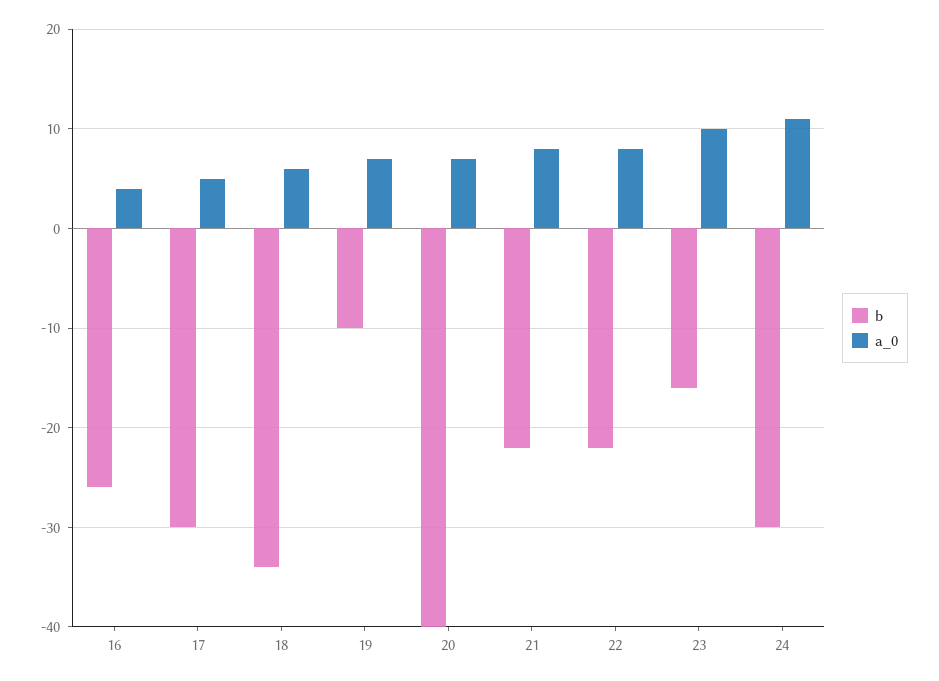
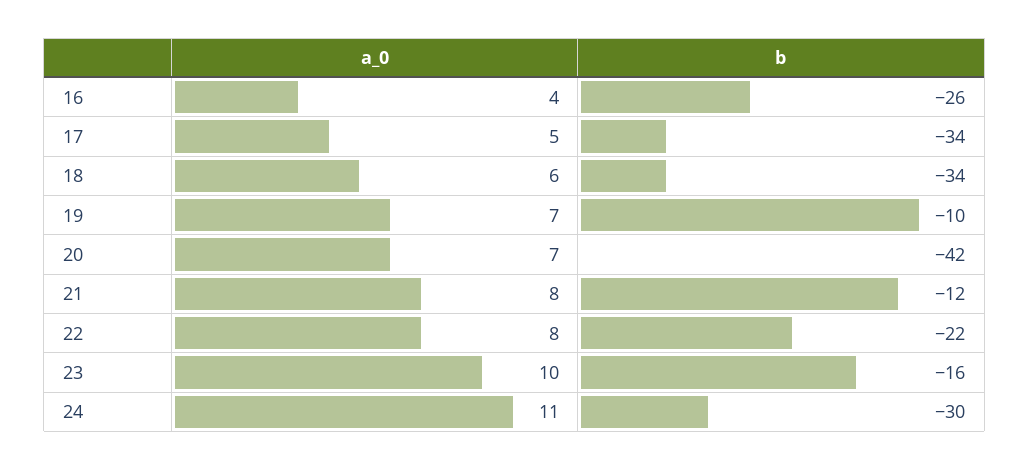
  {
    "b": {
      "16": -26,
-     "17": -30,
+     "17": -34,
      "18": -34,
      "19": -10,
-     "20": -40,
+     "20": -42,
-     "21": -22,
+     "21": -12,
      "22": -22,
      "23": -16,
      "24": -30
    },
    "a_0": {
      "16": 4,
      "17": 5,
      "18": 6,
      "19": 7,
      "20": 7,
      "21": 8,
      "22": 8,
      "23": 10,
      "24": 11
    }
  }

